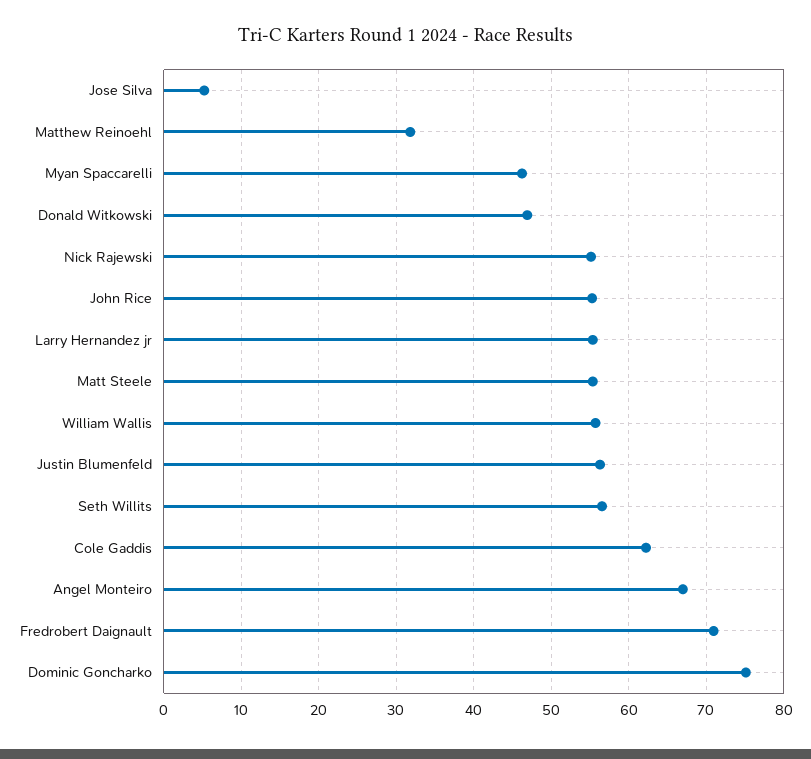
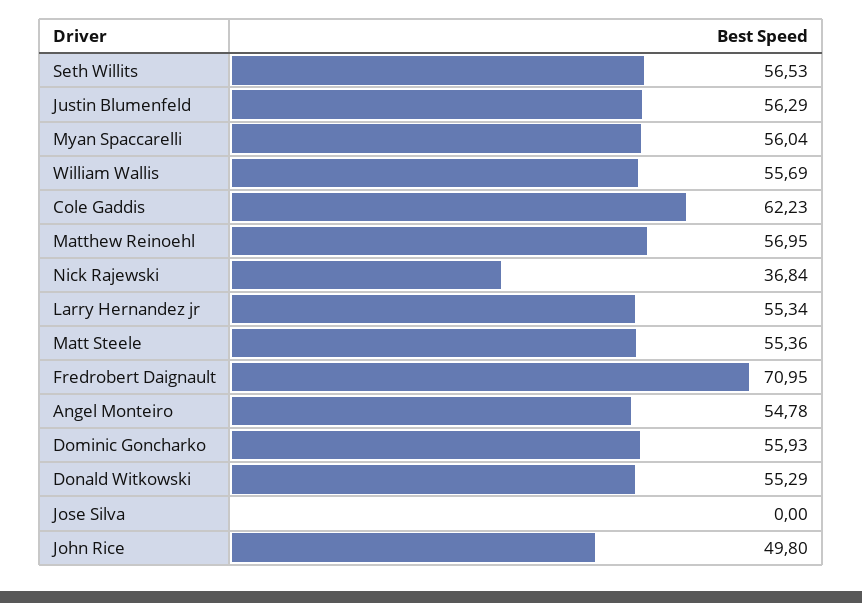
  {
-   "Jose Silva": 5,
+   "Jose Silva": 0,
-   "Matthew Reinoehl": 32,
+   "Matthew Reinoehl": 56.95,
-   "Myan Spaccarelli": 46,
+   "Myan Spaccarelli": 56.04,
-   "Donald Witkowski": 47,
+   "Donald Witkowski": 55.29,
-   "Nick Rajewski": 55,
+   "Nick Rajewski": 36.84,
-   "John Rice": 55,
+   "John Rice": 49.8,
    "Larry Hernandez jr": 55.34,
    "Matt Steele": 55.36,
    "William Wallis": 55.69,
    "Justin Blumenfeld": 56.29,
    "Seth Willits": 56.53,
    "Cole Gaddis": 62.23,
-   "Angel Monteiro": 67,
+   "Angel Monteiro": 54.78,
    "Fredrobert Daignault": 70.95,
-   "Dominic Goncharko": 75
+   "Dominic Goncharko": 55.93
  }

